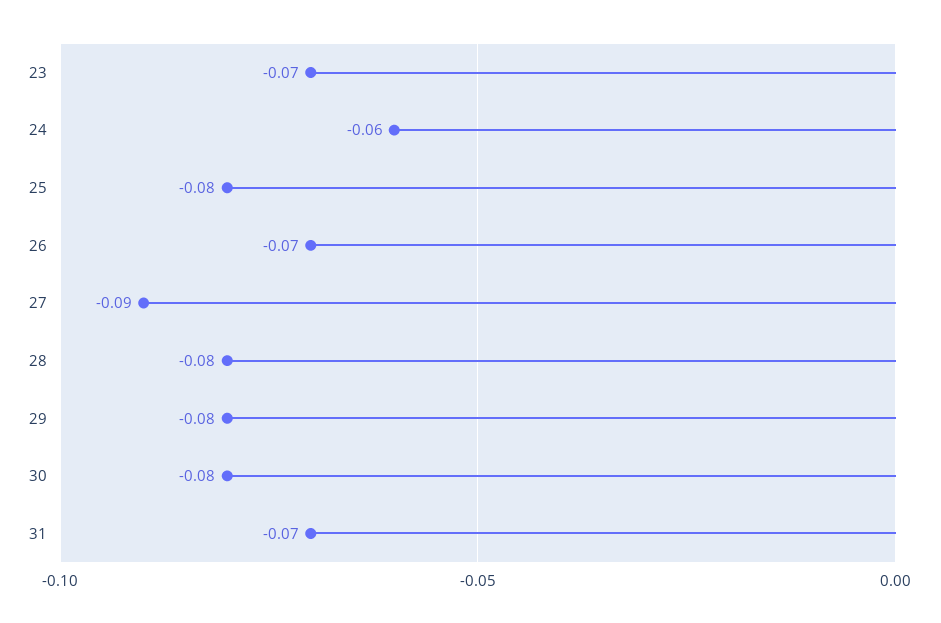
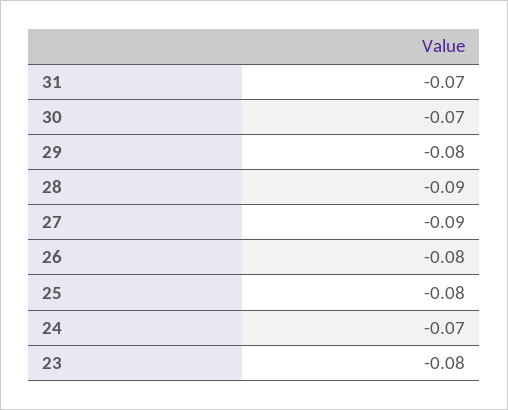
  {
-   "23": -0.07,
+   "23": -0.08,
-   "24": -0.06,
+   "24": -0.07,
    "25": -0.08,
-   "26": -0.07,
+   "26": -0.08,
    "27": -0.09,
-   "28": -0.08,
+   "28": -0.09,
    "29": -0.08,
-   "30": -0.08,
+   "30": -0.07,
    "31": -0.07
  }

